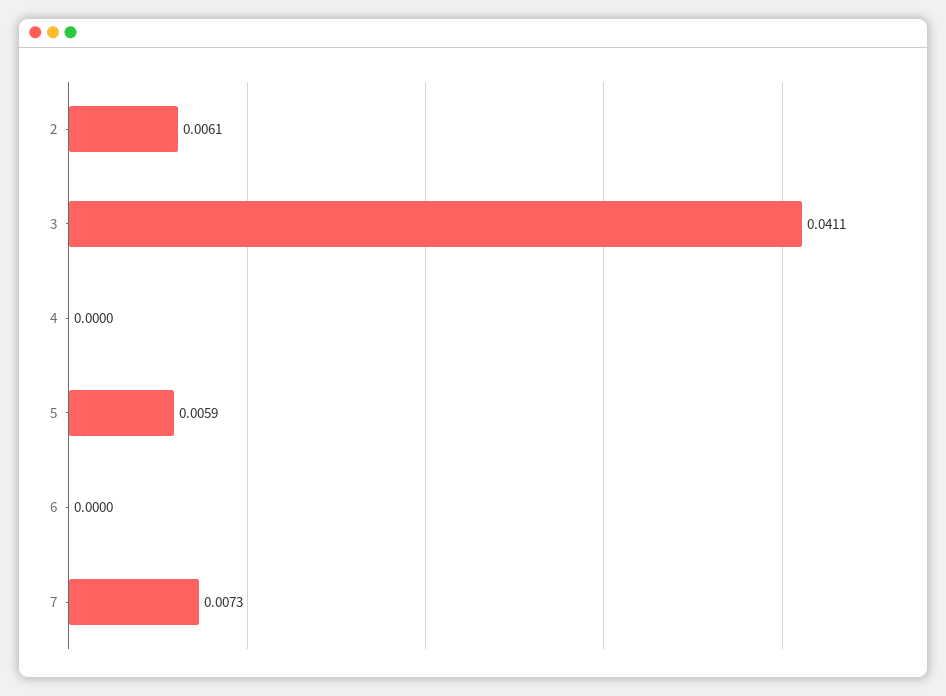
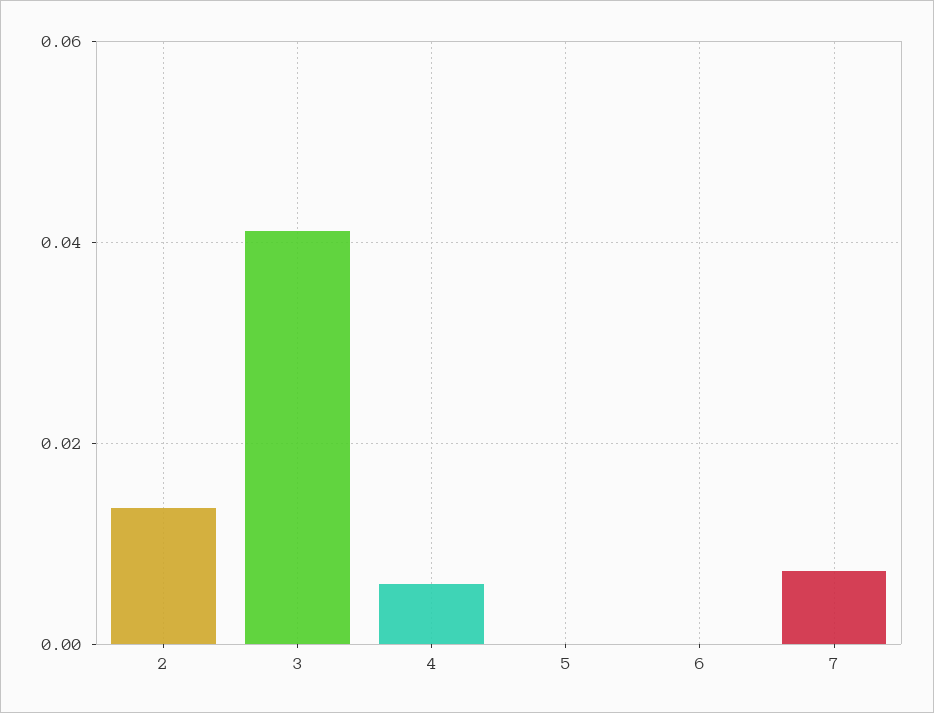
  {
-   "2": 0.0061,
+   "2": 0.014,
    "3": 0.0411,
-   "4": 0,
+   "4": 0.006,
-   "5": 0.0059,
+   "5": 0,
    "6": 0,
    "7": 0.0073
  }

